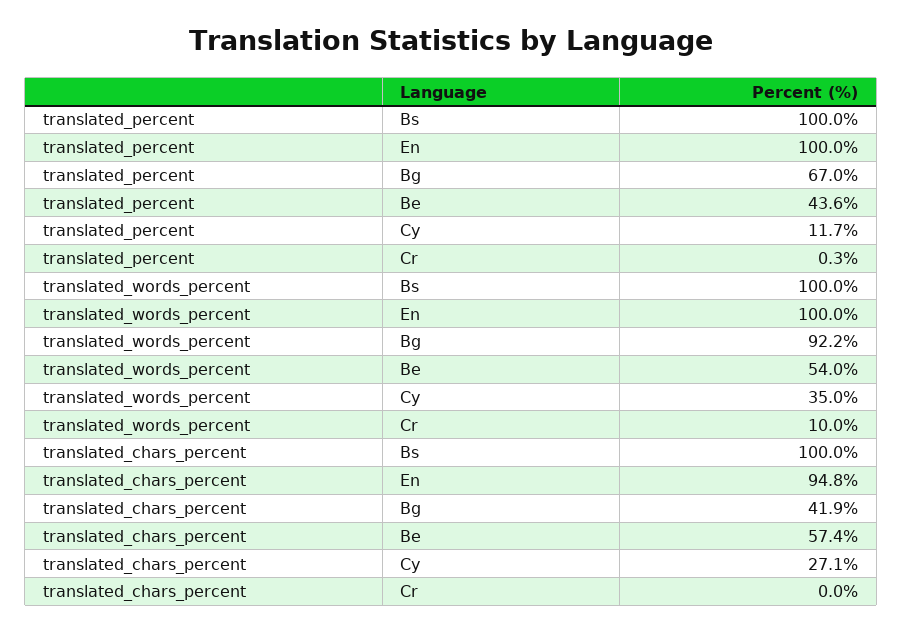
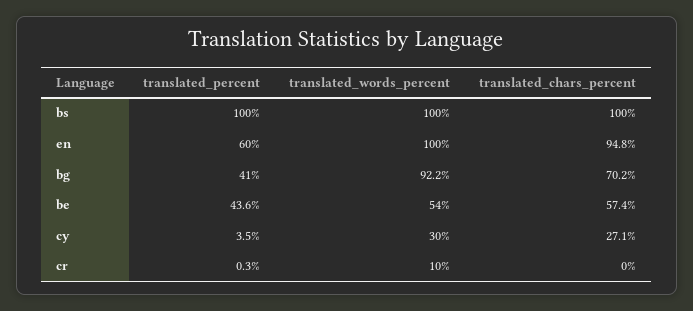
  {
    "translated_percent": {
      "Bs": 100,
-     "En": 100,
+     "En": 60,
-     "Bg": 67,
+     "Bg": 41,
      "Be": 43.6,
-     "Cy": 11.7,
+     "Cy": 3.5,
      "Cr": 0.3
    },
    "translated_words_percent": {
      "Bs": 100,
      "En": 100,
      "Bg": 92.2,
      "Be": 54,
-     "Cy": 35,
+     "Cy": 30,
      "Cr": 10
    },
    "translated_chars_percent": {
      "Bs": 100,
      "En": 94.8,
-     "Bg": 41.9,
+     "Bg": 70.2,
      "Be": 57.4,
      "Cy": 27.1,
      "Cr": 0
    }
  }

